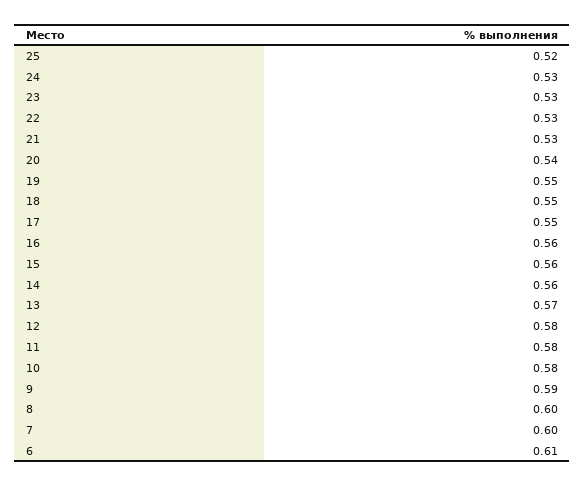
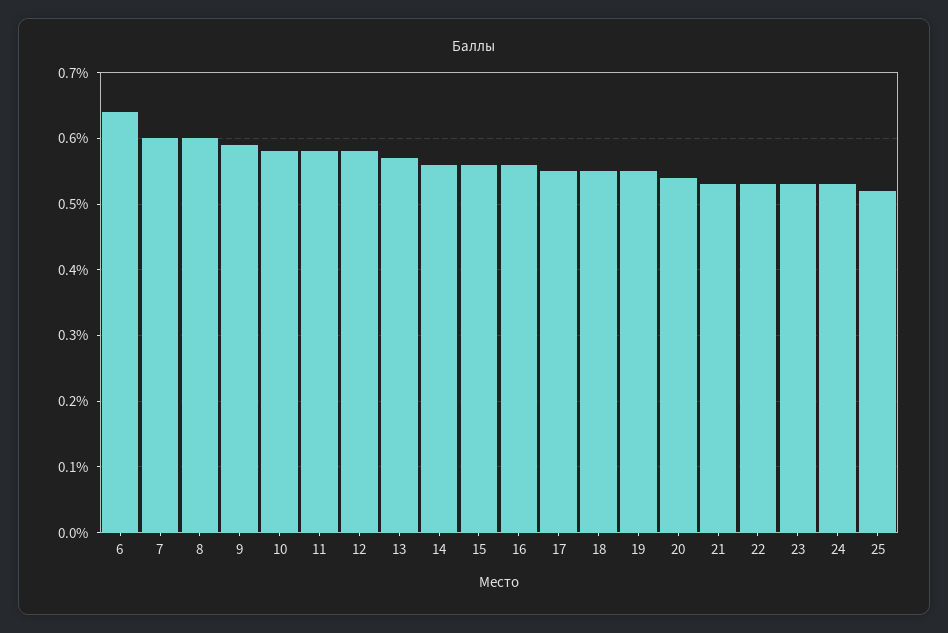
  {
    "25": 0.52,
    "24": 0.53,
    "23": 0.53,
    "22": 0.53,
    "21": 0.53,
    "20": 0.54,
    "19": 0.55,
    "18": 0.55,
    "17": 0.55,
    "16": 0.56,
    "15": 0.56,
    "14": 0.56,
    "13": 0.57,
    "12": 0.58,
    "11": 0.58,
    "10": 0.58,
    "9": 0.59,
    "8": 0.6,
    "7": 0.6,
-   "6": 0.61
+   "6": 0.64
  }

